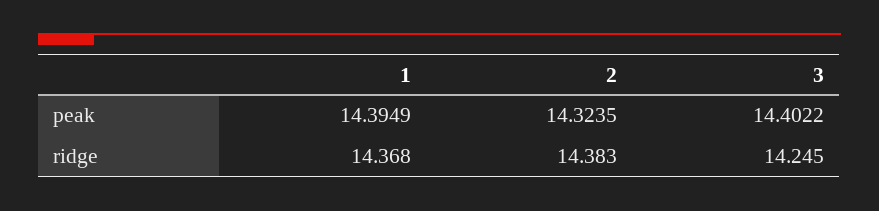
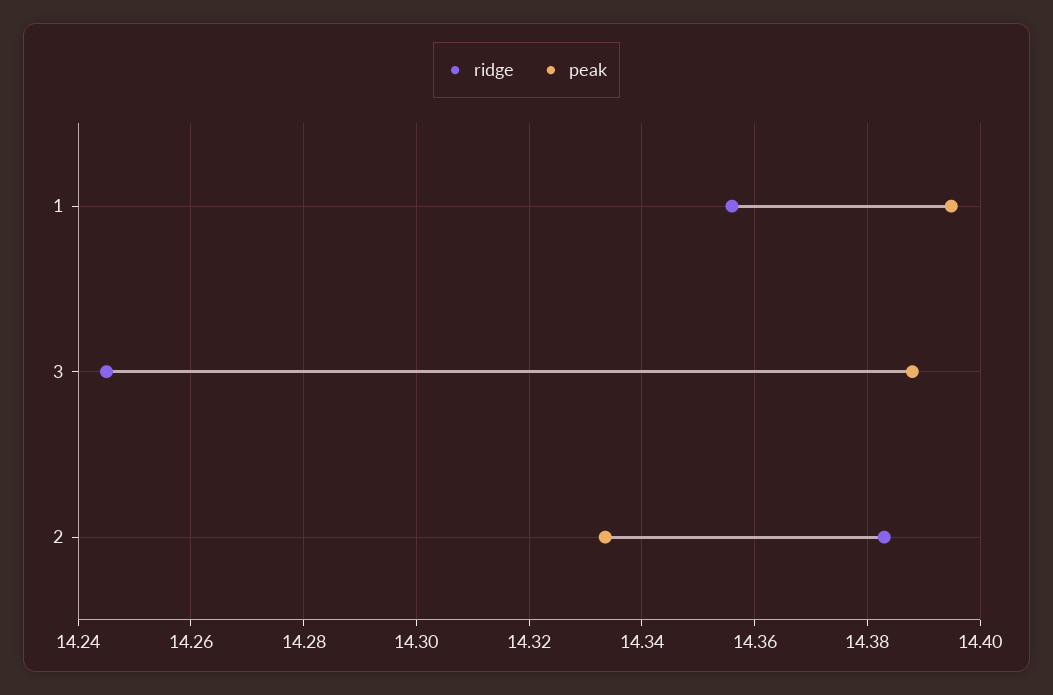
  {
    "peak": {
      "1": 14.3949,
-     "2": 14.3235,
+     "2": 14.334,
-     "3": 14.4022
+     "3": 14.388
    },
    "ridge": {
-     "1": 14.368,
+     "1": 14.356,
      "2": 14.383,
      "3": 14.245
    }
  }

